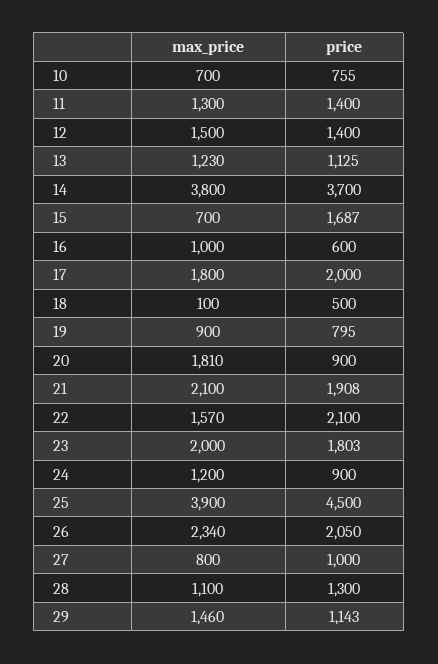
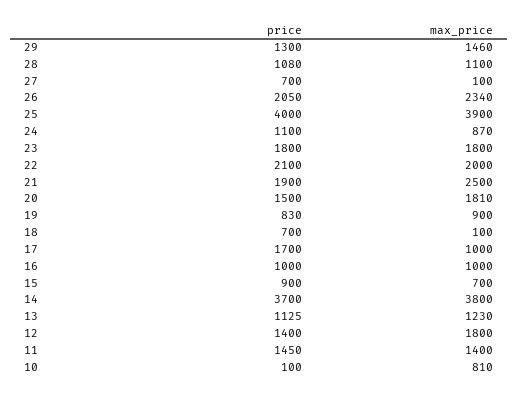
  {
    "max_price": {
-     "10": 700,
+     "10": 810,
-     "11": 1300,
+     "11": 1400,
-     "12": 1500,
+     "12": 1800,
      "13": 1230,
      "14": 3800,
      "15": 700,
      "16": 1000,
-     "17": 1800,
+     "17": 1000,
      "18": 100,
      "19": 900,
      "20": 1810,
-     "21": 2100,
+     "21": 2500,
-     "22": 1570,
+     "22": 2000,
-     "23": 2000,
+     "23": 1800,
-     "24": 1200,
+     "24": 870,
      "25": 3900,
      "26": 2340,
-     "27": 800,
+     "27": 100,
      "28": 1100,
      "29": 1460
    },
    "price": {
-     "10": 755,
+     "10": 100,
-     "11": 1400,
+     "11": 1450,
      "12": 1400,
      "13": 1125,
      "14": 3700,
-     "15": 1687,
+     "15": 900,
-     "16": 600,
+     "16": 1000,
-     "17": 2000,
+     "17": 1700,
-     "18": 500,
+     "18": 700,
-     "19": 795,
+     "19": 830,
-     "20": 900,
+     "20": 1500,
-     "21": 1908,
+     "21": 1900,
      "22": 2100,
-     "23": 1803,
+     "23": 1800,
-     "24": 900,
+     "24": 1100,
-     "25": 4500,
+     "25": 4000,
      "26": 2050,
-     "27": 1000,
+     "27": 700,
-     "28": 1300,
+     "28": 1080,
-     "29": 1143
+     "29": 1300
    }
  }

